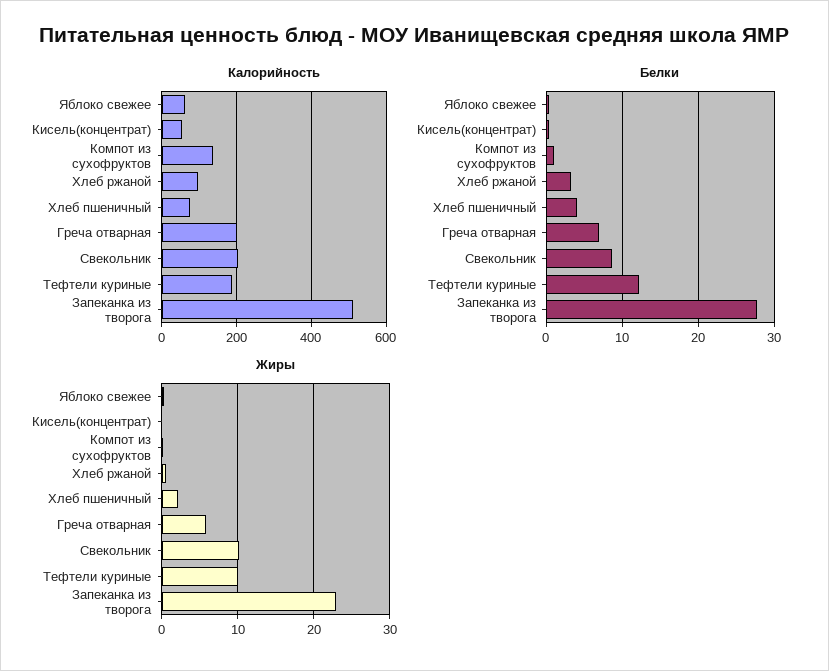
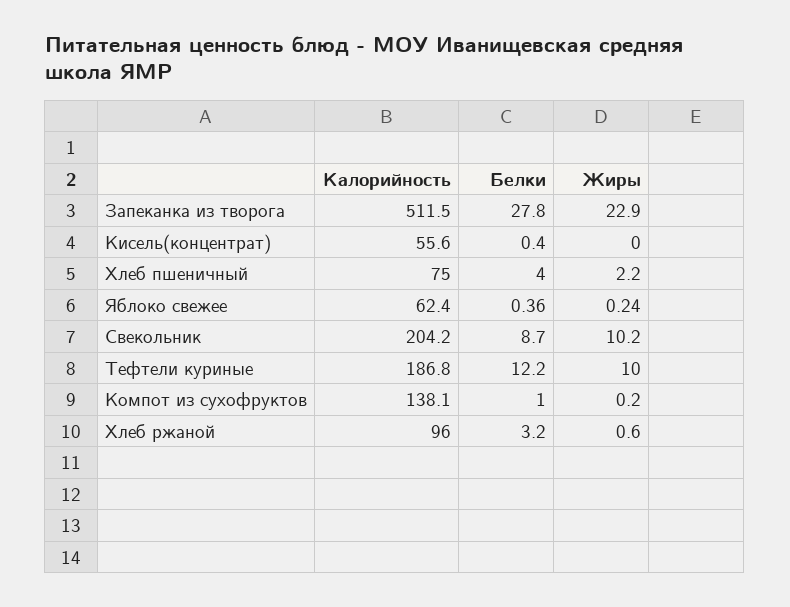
  {
    "Калорийность": {
      "Яблоко свежее": 62.4,
      "Кисель(концентрат)": 55.6,
      "Компот из сухофруктов": 138.1,
      "Хлеб ржаной": 96,
      "Хлеб пшеничный": 75,
-     "Греча отварная": 200,
      "Свекольник": 204.2,
      "Тефтели куриные": 186.8,
      "Запеканка из творога": 511.5
    },
    "Белки": {
      "Яблоко свежее": 0.36,
      "Кисель(концентрат)": 0.4,
      "Компот из сухофруктов": 1,
      "Хлеб ржаной": 3.2,
      "Хлеб пшеничный": 4,
-     "Греча отварная": 7,
      "Свекольник": 8.7,
      "Тефтели куриные": 12.2,
      "Запеканка из творога": 27.8
    },
    "Жиры": {
      "Яблоко свежее": 0.24,
      "Кисель(концентрат)": 0,
      "Компот из сухофруктов": 0.2,
      "Хлеб ржаной": 0.6,
      "Хлеб пшеничный": 2.2,
-     "Греча отварная": 6,
      "Свекольник": 10.2,
      "Тефтели куриные": 10,
      "Запеканка из творога": 22.9
    }
  }

